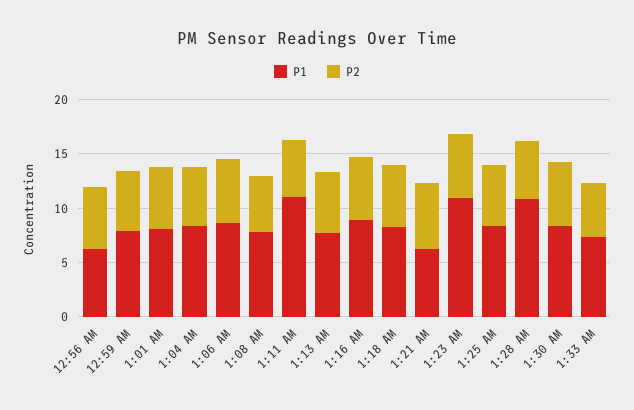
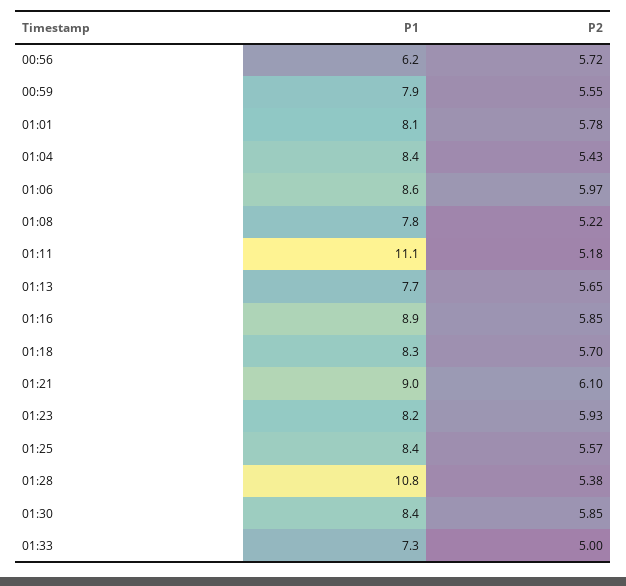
  {
    "P1": {
      "12:56 AM": 6.2,
      "12:59 AM": 7.9,
      "1:01 AM": 8.1,
      "1:04 AM": 8.4,
      "1:06 AM": 8.6,
      "1:08 AM": 7.8,
      "1:11 AM": 11.1,
      "1:13 AM": 7.7,
      "1:16 AM": 8.9,
      "1:18 AM": 8.3,
-     "1:21 AM": 6,
+     "1:21 AM": 9,
-     "1:23 AM": 11,
+     "1:23 AM": 8.2,
      "1:25 AM": 8.4,
      "1:28 AM": 10.8,
      "1:30 AM": 8.4,
      "1:33 AM": 7.3
    },
    "P2": {
      "12:56 AM": 5.72,
      "12:59 AM": 5.55,
      "1:01 AM": 5.78,
      "1:04 AM": 5.43,
      "1:06 AM": 5.97,
      "1:08 AM": 5.22,
      "1:11 AM": 5.18,
      "1:13 AM": 5.65,
      "1:16 AM": 5.85,
      "1:18 AM": 5.7,
      "1:21 AM": 6.1,
      "1:23 AM": 5.93,
      "1:25 AM": 5.57,
      "1:28 AM": 5.38,
      "1:30 AM": 5.85,
      "1:33 AM": 5
    }
  }

